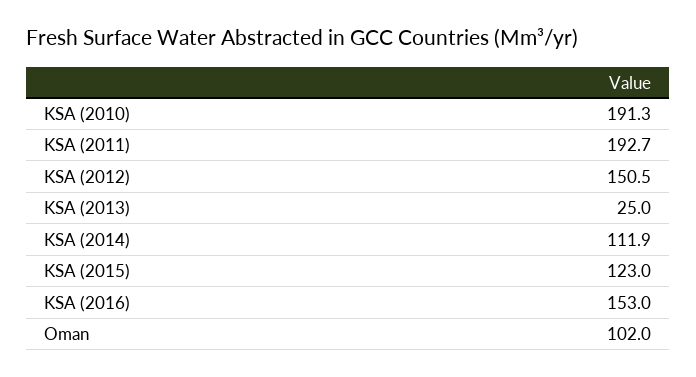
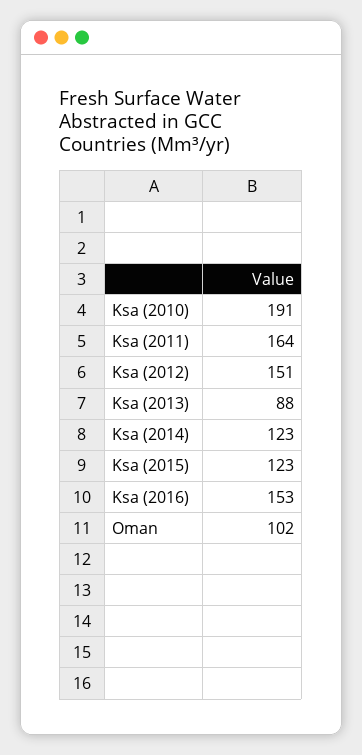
  {
    "KSA (2010)": 191.3,
-   "KSA (2011)": 192.7,
+   "KSA (2011)": 164,
    "KSA (2012)": 150.5,
-   "KSA (2013)": 25,
+   "KSA (2013)": 88,
-   "KSA (2014)": 111.9,
+   "KSA (2014)": 123,
    "KSA (2015)": 123,
    "KSA (2016)": 153,
    "Oman": 102
  }

